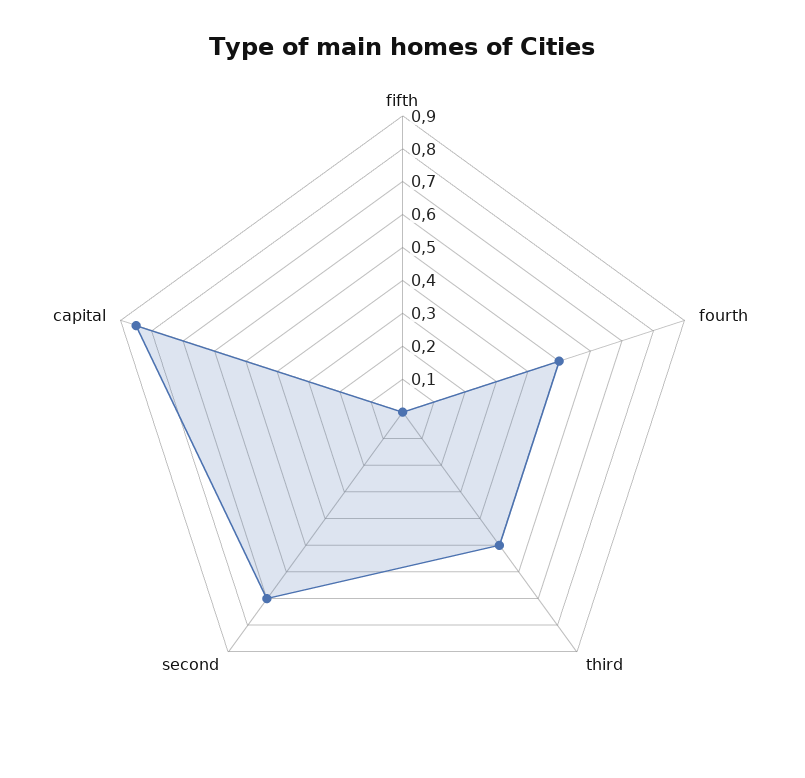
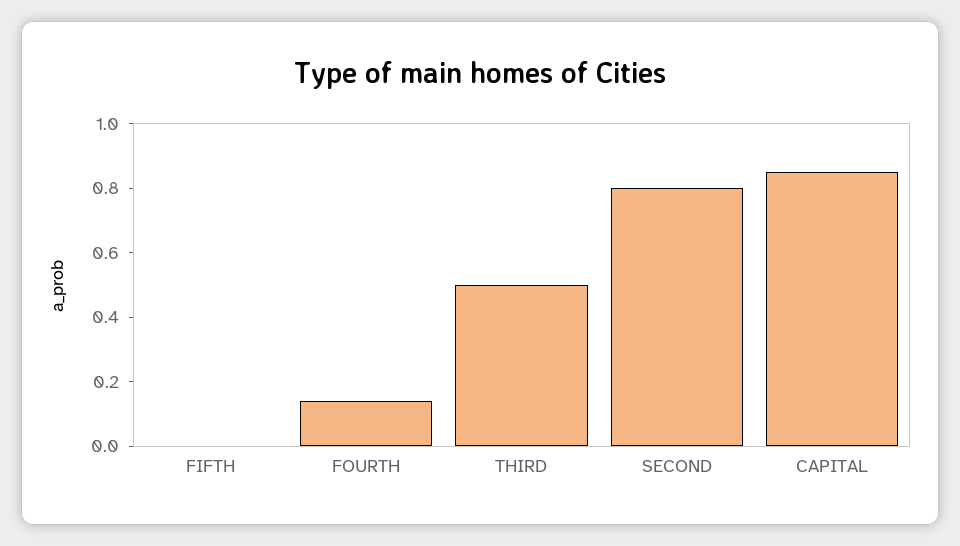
  {
    "fifth": 0,
-   "fourth": 0.5,
+   "fourth": 0.15,
    "third": 0.5,
-   "second": 0.7,
+   "second": 0.8,
    "capital": 0.85
  }

